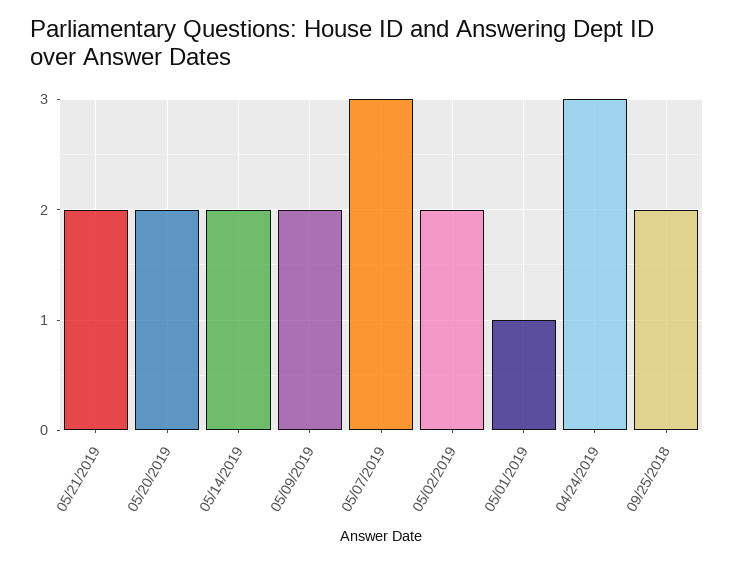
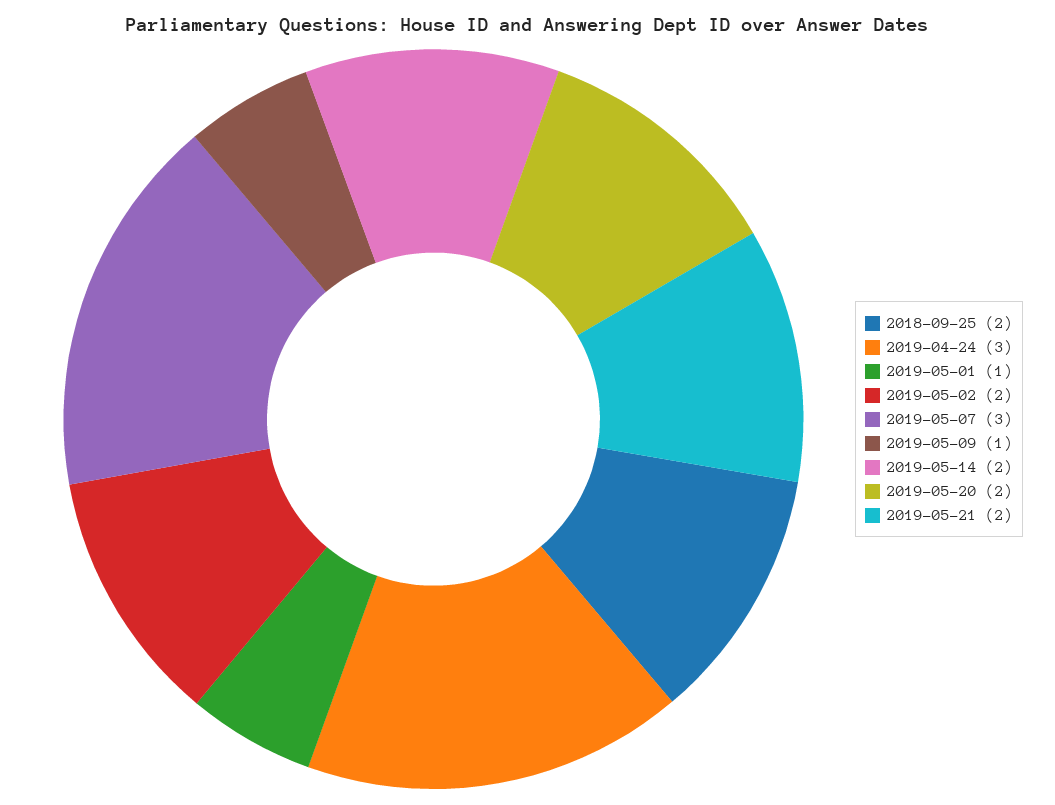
  {
    "05/21/2019": 2,
    "05/20/2019": 2,
    "05/14/2019": 2,
-   "05/09/2019": 2,
+   "05/09/2019": 1,
    "05/07/2019": 3,
    "05/02/2019": 2,
    "05/01/2019": 1,
    "04/24/2019": 3,
    "09/25/2018": 2
  }

